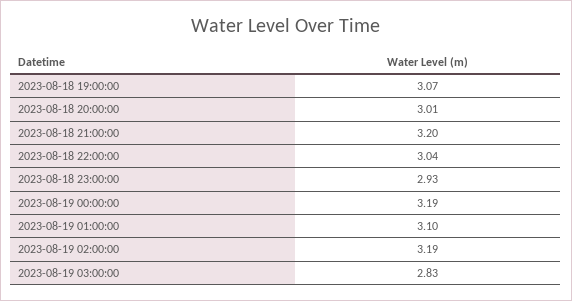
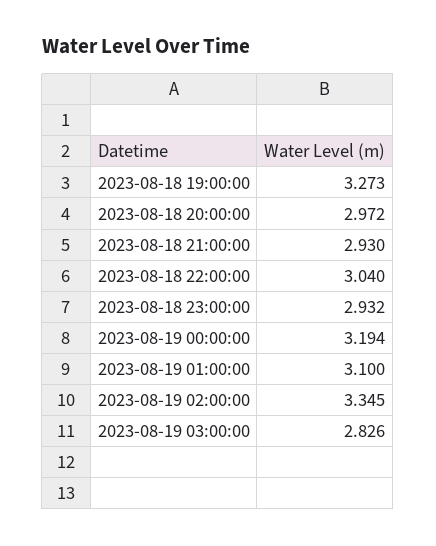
  {
-   "2023-08-18 19:00:00": 3.07,
+   "2023-08-18 19:00:00": 3.273,
-   "2023-08-18 20:00:00": 3.01,
+   "2023-08-18 20:00:00": 2.972,
-   "2023-08-18 21:00:00": 3.2,
+   "2023-08-18 21:00:00": 2.93,
    "2023-08-18 22:00:00": 3.04,
    "2023-08-18 23:00:00": 2.932,
    "2023-08-19 00:00:00": 3.194,
    "2023-08-19 01:00:00": 3.1,
-   "2023-08-19 02:00:00": 3.19,
+   "2023-08-19 02:00:00": 3.345,
    "2023-08-19 03:00:00": 2.826
  }

